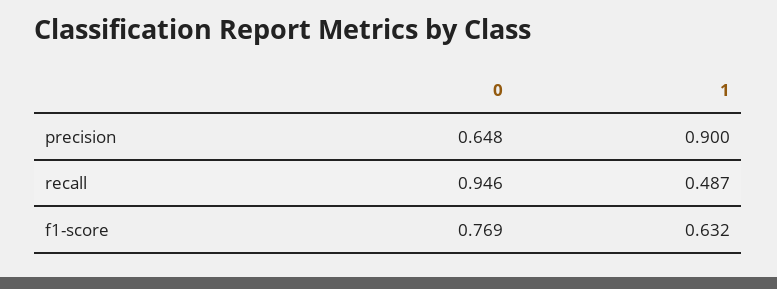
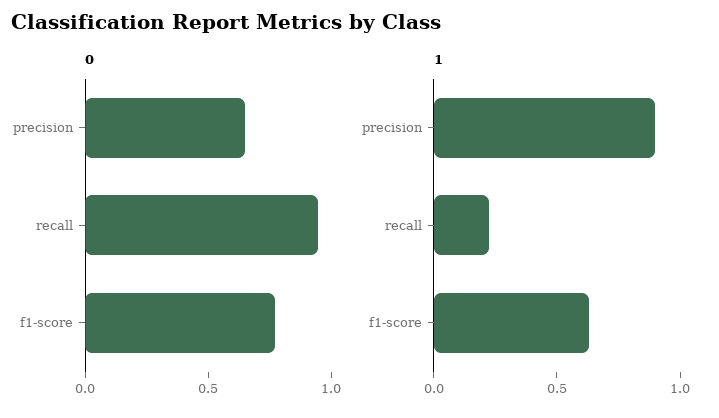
  {
    "0": {
      "precision": 0.648,
      "recall": 0.946,
      "f1-score": 0.769
    },
    "1": {
      "precision": 0.9,
-     "recall": 0.487,
+     "recall": 0.2,
      "f1-score": 0.632
    }
  }

